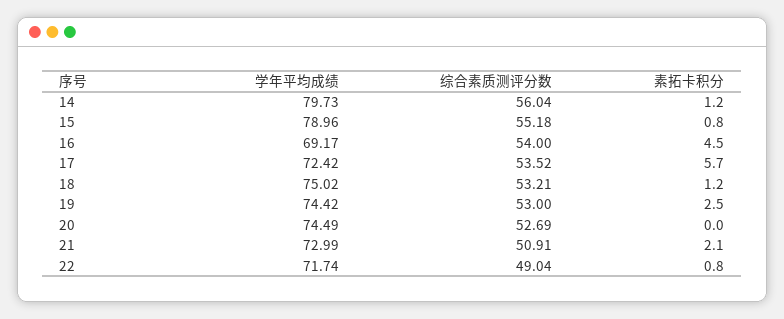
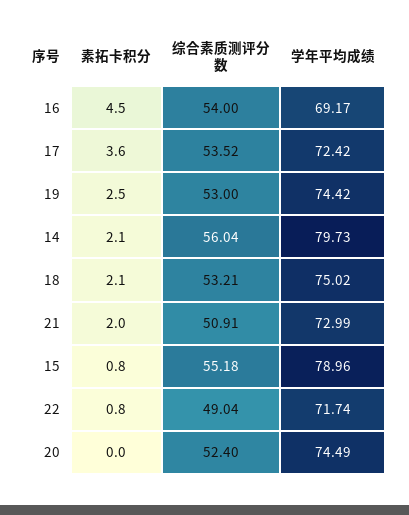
  {
    "学年平均成绩": {
      "14": 79.73,
      "15": 78.96,
      "16": 69.17,
      "17": 72.42,
      "18": 75.02,
      "19": 74.42,
      "20": 74.49,
      "21": 72.99,
      "22": 71.74
    },
    "综合素质测评分数": {
      "14": 56.04,
      "15": 55.18,
      "16": 54,
      "17": 53.52,
      "18": 53.21,
      "19": 53,
-     "20": 52.69,
+     "20": 52.4,
      "21": 50.91,
      "22": 49.04
    },
    "素拓卡积分": {
-     "14": 1.2,
+     "14": 2.1,
      "15": 0.8,
      "16": 4.5,
-     "17": 5.7,
+     "17": 3.6,
-     "18": 1.2,
+     "18": 2.1,
      "19": 2.5,
      "20": 0,
-     "21": 2.1,
+     "21": 2,
      "22": 0.8
    }
  }

